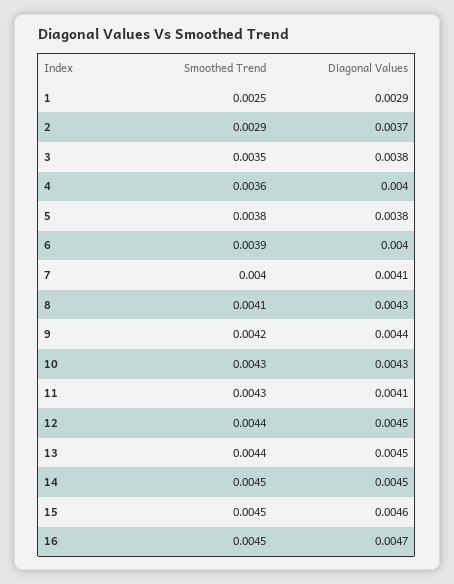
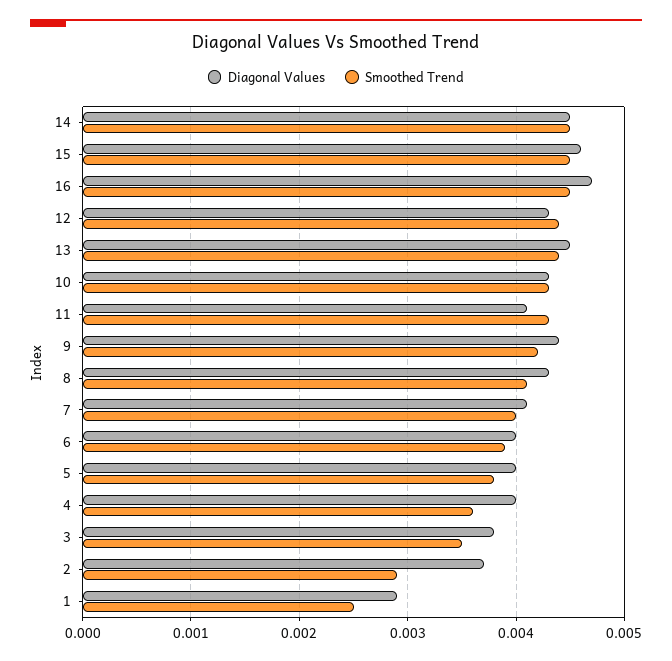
  {
    "Smoothed Trend": {
      "1": 0.0025,
      "2": 0.0029,
      "3": 0.0035,
      "4": 0.0036,
      "5": 0.0038,
      "6": 0.0039,
      "7": 0.004,
      "8": 0.0041,
      "9": 0.0042,
      "10": 0.0043,
      "11": 0.0043,
      "12": 0.0044,
      "13": 0.0044,
      "14": 0.0045,
      "15": 0.0045,
      "16": 0.0045
    },
    "Diagonal Values": {
      "1": 0.0029,
      "2": 0.0037,
      "3": 0.0038,
      "4": 0.004,
-     "5": 0.0038,
+     "5": 0.004,
      "6": 0.004,
      "7": 0.0041,
      "8": 0.0043,
      "9": 0.0044,
      "10": 0.0043,
      "11": 0.0041,
-     "12": 0.0045,
+     "12": 0.0043,
      "13": 0.0045,
      "14": 0.0045,
      "15": 0.0046,
      "16": 0.0047
    }
  }

